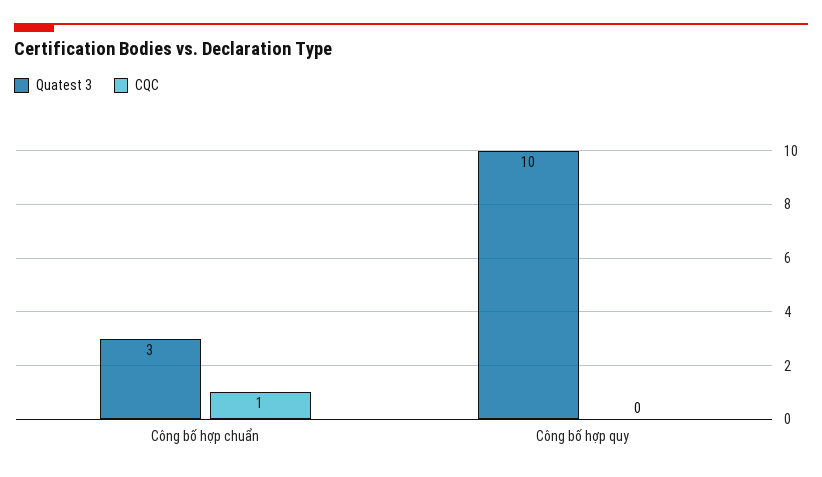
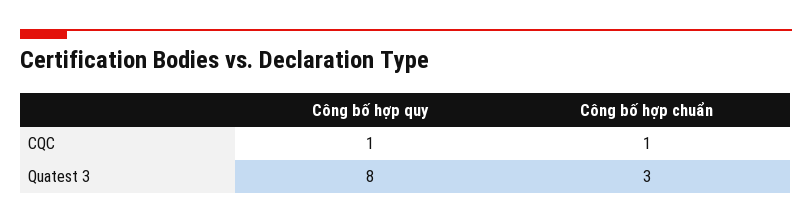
  {
    "Quatest 3": {
      "Công bố hợp chuẩn": 3,
-     "Công bố hợp quy": 10
+     "Công bố hợp quy": 8
    },
    "CQC": {
      "Công bố hợp chuẩn": 1,
-     "Công bố hợp quy": 0
+     "Công bố hợp quy": 1
    }
  }

